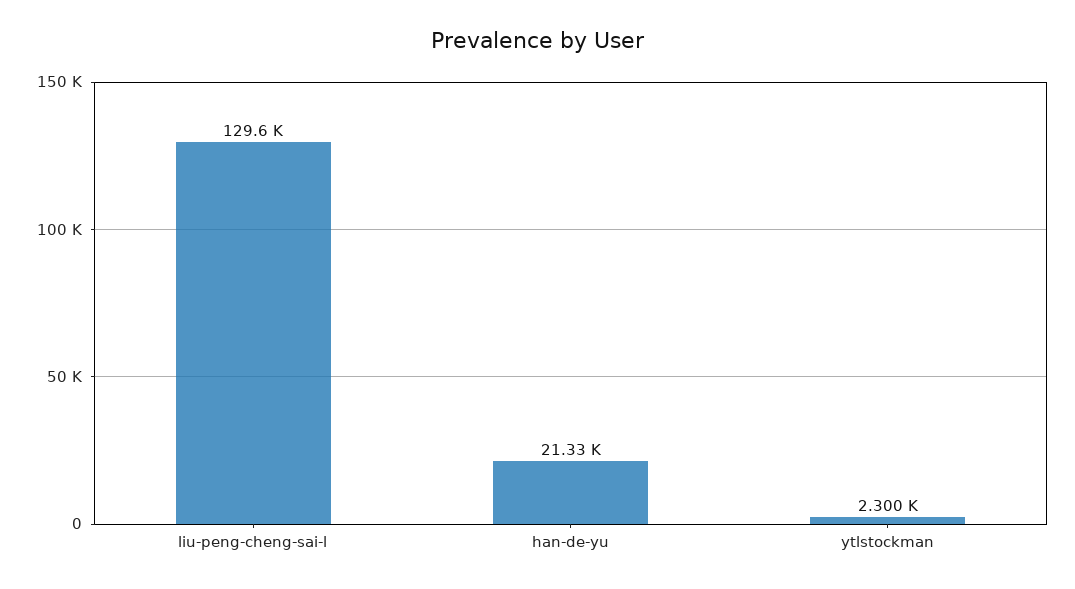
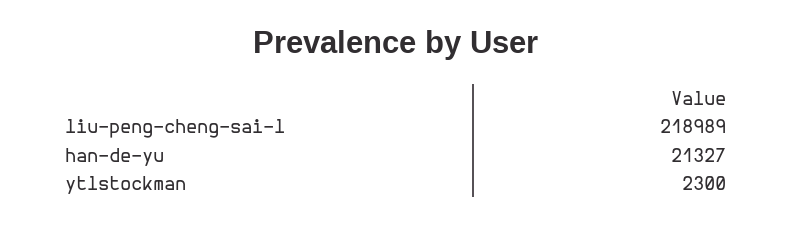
  {
-   "liu-peng-cheng-sai-l": 129600,
+   "liu-peng-cheng-sai-l": 218989,
    "han-de-yu": 21327,
    "ytlstockman": 2300
  }

